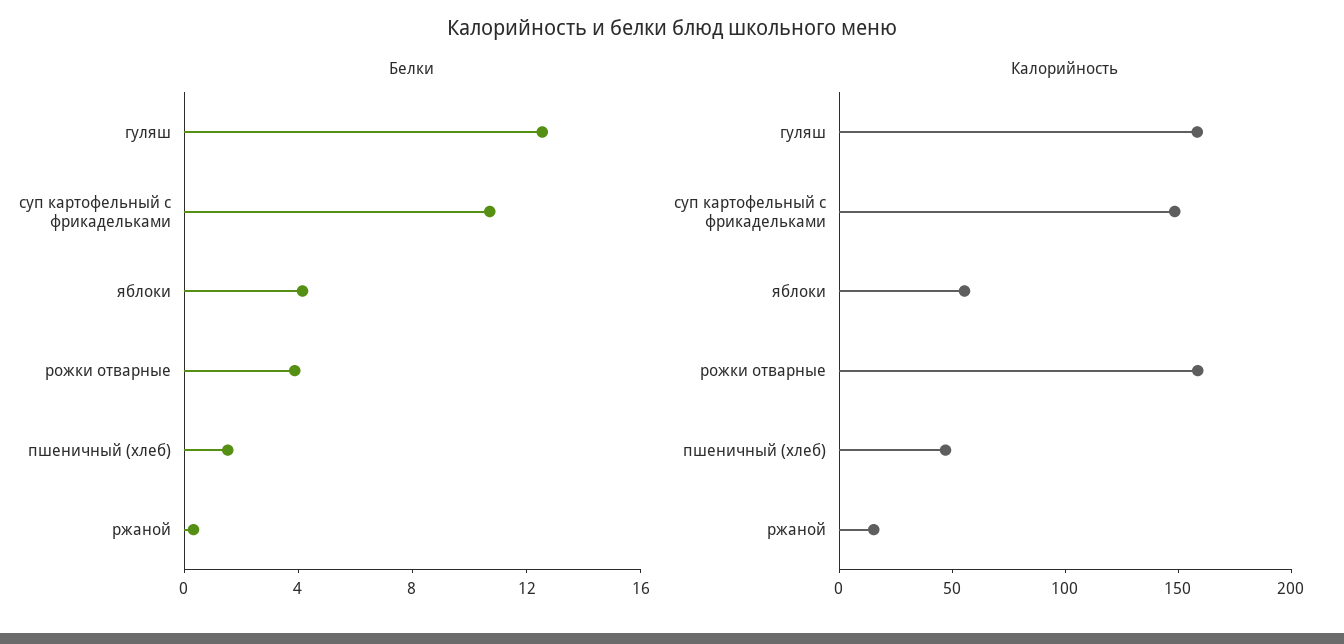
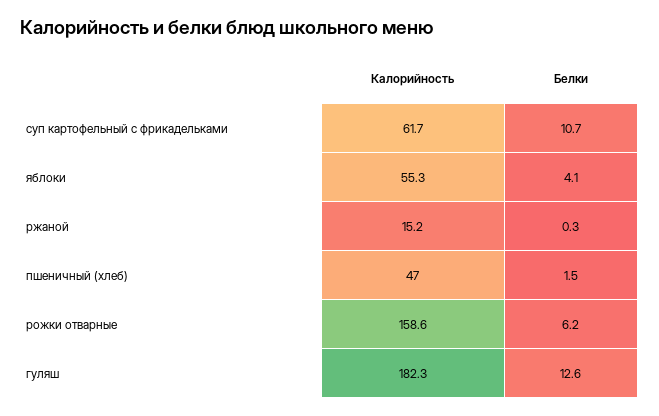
  {
    "Белки": {
      "гуляш": 12.6,
      "суп картофельный с фрикадельками": 10.7,
      "яблоки": 4.1,
-     "рожки отварные": 4,
+     "рожки отварные": 6.2,
      "пшеничный (хлеб)": 1.5,
      "ржаной": 0.3
    },
    "Калорийность": {
-     "гуляш": 160,
+     "гуляш": 182.3,
-     "суп картофельный с фрикадельками": 150,
+     "суп картофельный с фрикадельками": 61.7,
      "яблоки": 55.3,
      "рожки отварные": 158.6,
      "пшеничный (хлеб)": 47,
      "ржаной": 15.2
    }
  }

